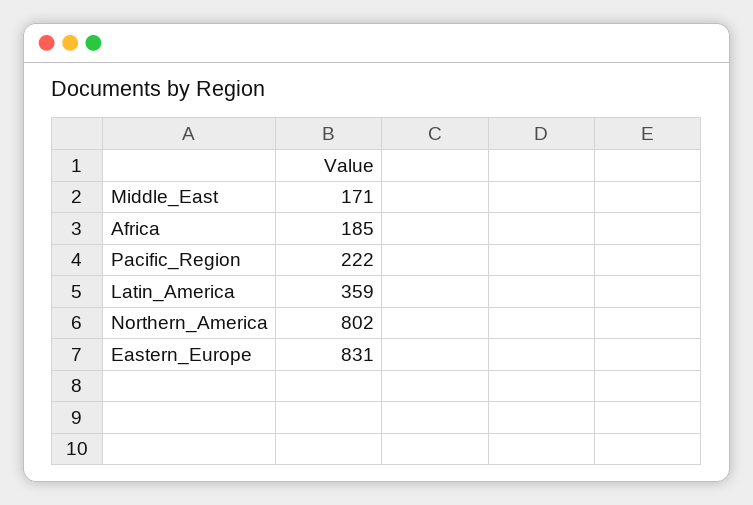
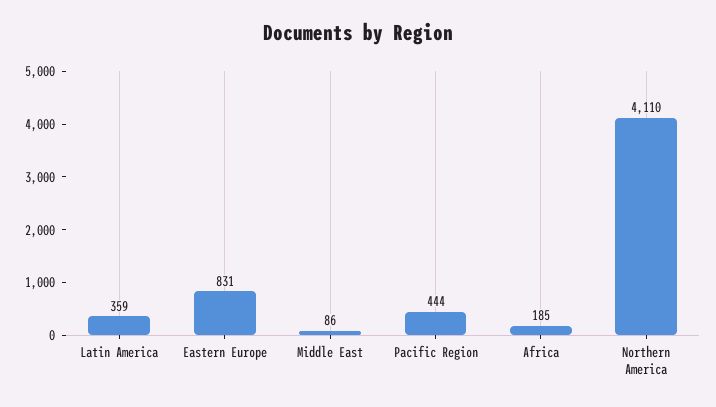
  {
-   "Middle_East": 171,
+   "Middle_East": 86,
    "Africa": 185,
-   "Pacific_Region": 222,
+   "Pacific_Region": 444,
    "Latin_America": 359,
-   "Northern_America": 802,
+   "Northern_America": 4110,
    "Eastern_Europe": 831
  }

